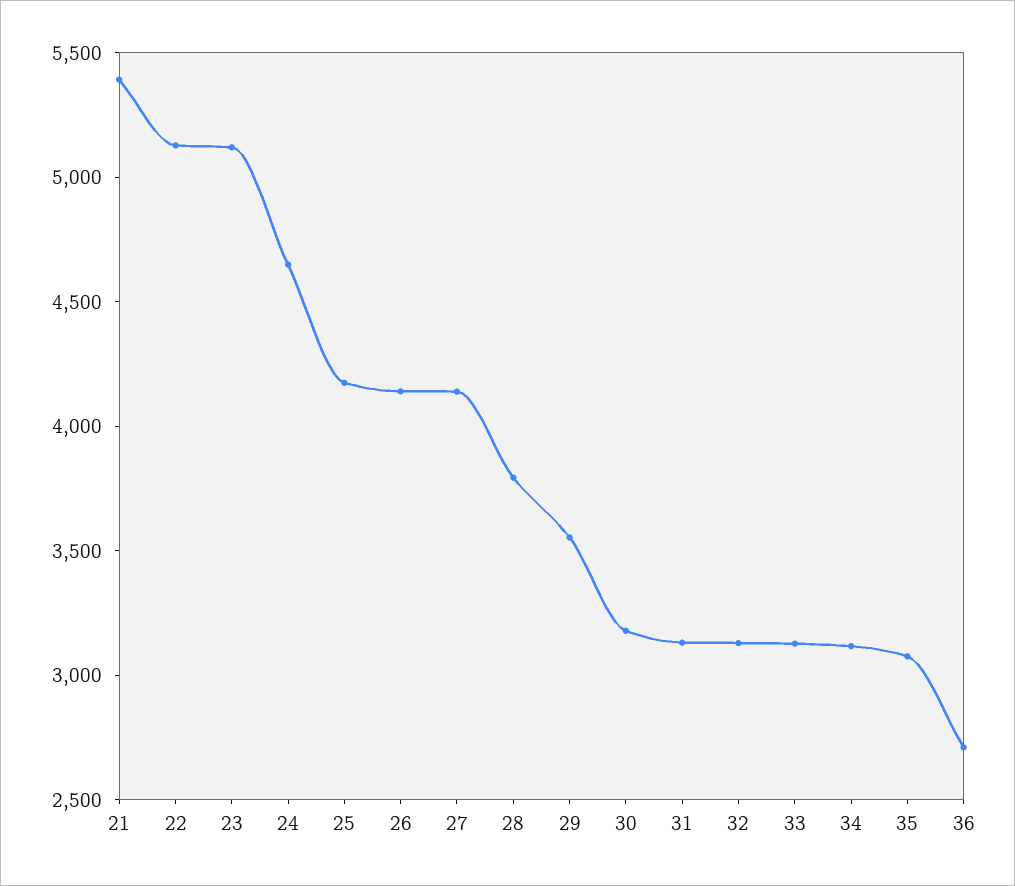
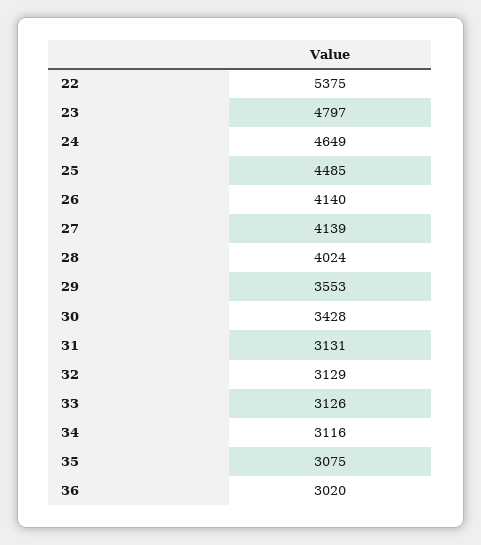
  {
-   "21": 5400,
-   "22": 5100,
+   "22": 5375,
-   "23": 5100,
+   "23": 4797,
    "24": 4649,
-   "25": 4200,
+   "25": 4485,
    "26": 4140,
    "27": 4139,
-   "28": 3800,
+   "28": 4024,
    "29": 3553,
-   "30": 3200,
+   "30": 3428,
    "31": 3131,
    "32": 3129,
    "33": 3126,
    "34": 3116,
    "35": 3075,
-   "36": 2700
+   "36": 3020
  }

